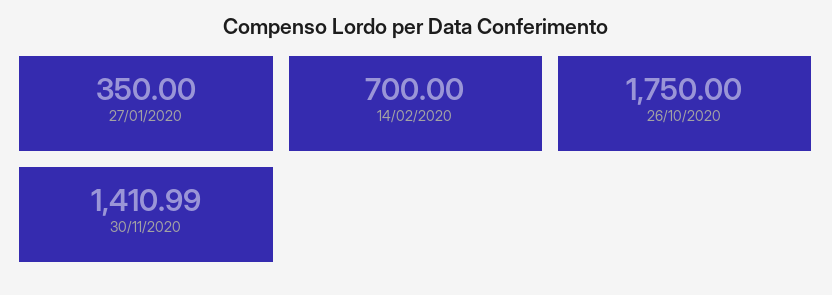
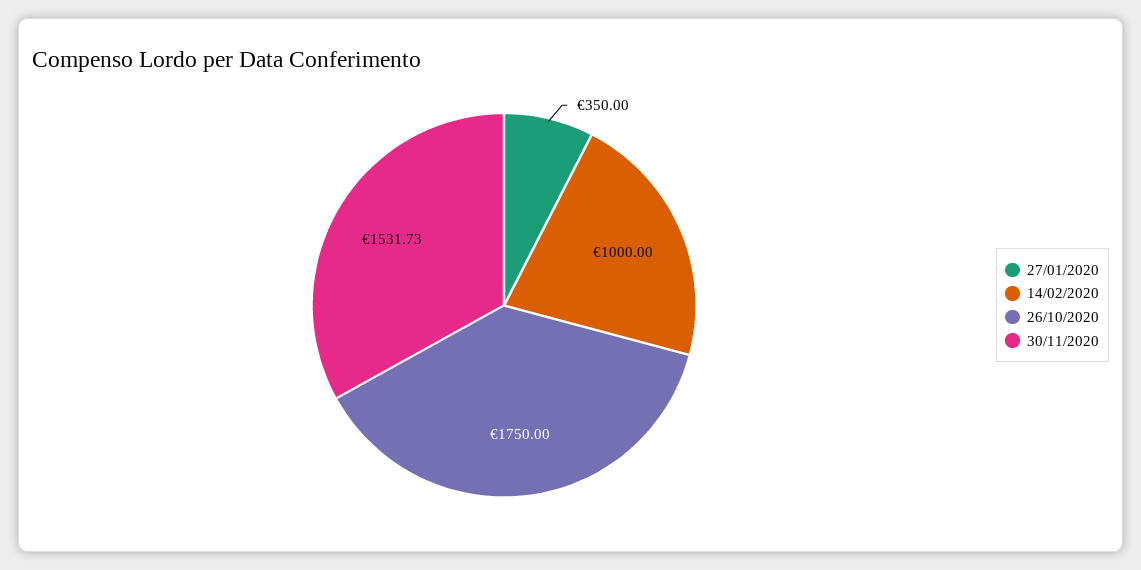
  {
    "27/01/2020": 350,
-   "14/02/2020": 700,
+   "14/02/2020": 1000,
    "26/10/2020": 1750,
-   "30/11/2020": 1410.99
+   "30/11/2020": 1531.73
  }

